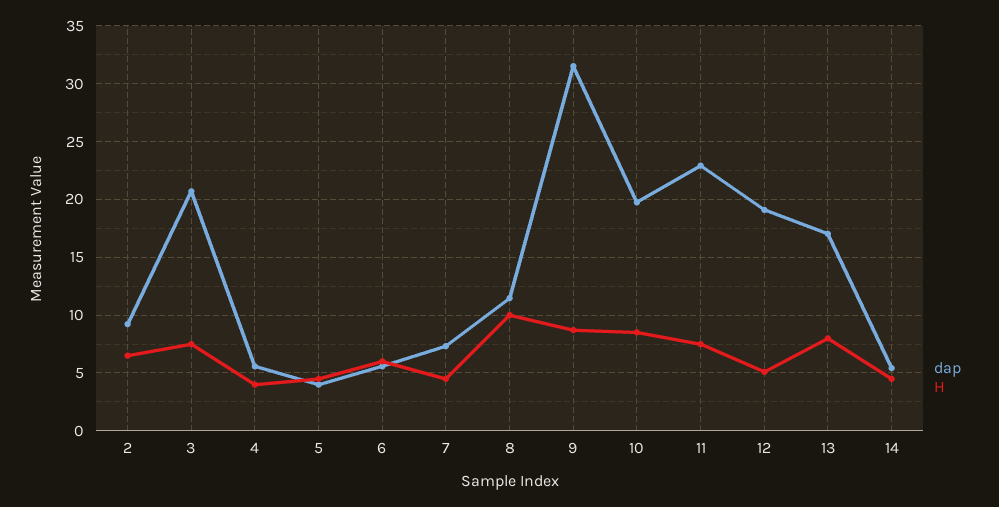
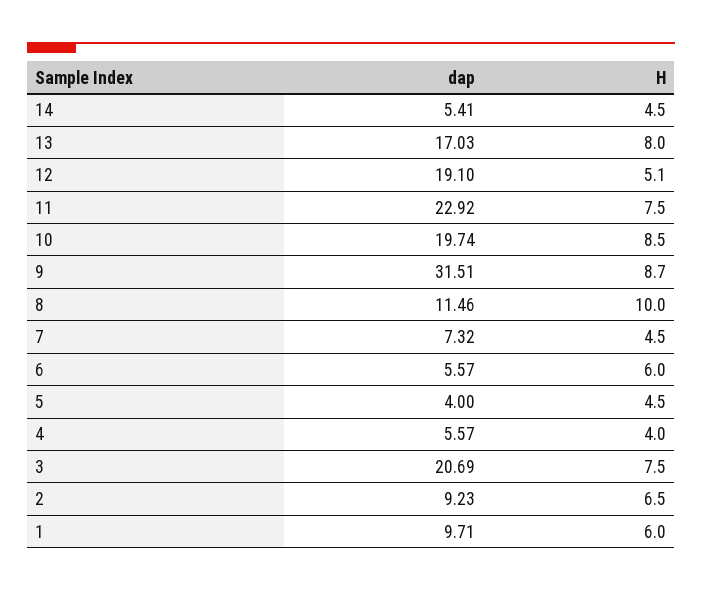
  {
    "dap": {
      "2": 9.23,
      "3": 20.69,
      "4": 5.57,
      "5": 4,
      "6": 5.57,
      "7": 7.32,
      "8": 11.46,
      "9": 31.51,
      "10": 19.74,
      "11": 22.92,
      "12": 19.1,
      "13": 17.03,
-     "14": 5.41
+     "14": 5.41,
+     "1": 9.71
    },
    "H": {
      "2": 6.5,
      "3": 7.5,
      "4": 4,
      "5": 4.5,
      "6": 6,
      "7": 4.5,
      "8": 10,
      "9": 8.7,
      "10": 8.5,
      "11": 7.5,
      "12": 5.1,
      "13": 8,
-     "14": 4.5
+     "14": 4.5,
+     "1": 6
    }
  }

